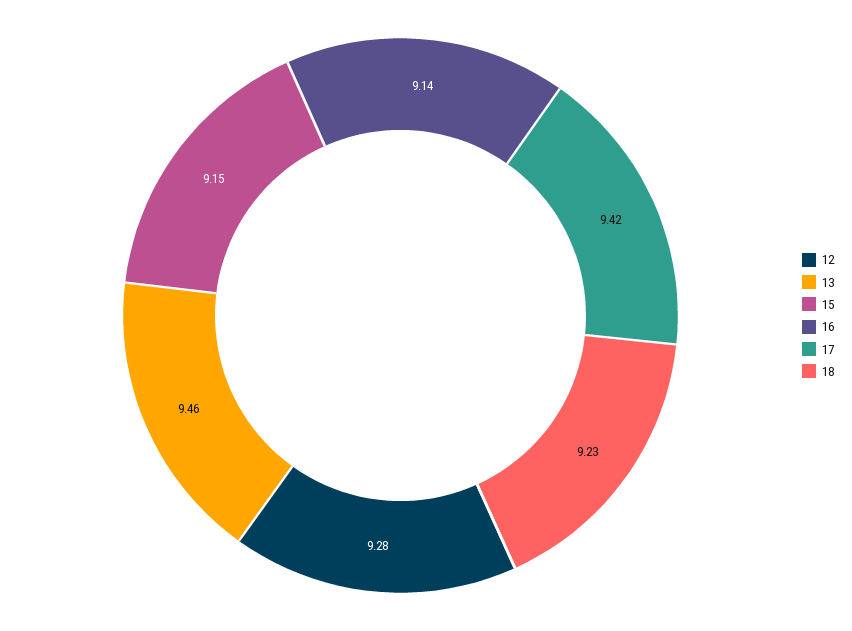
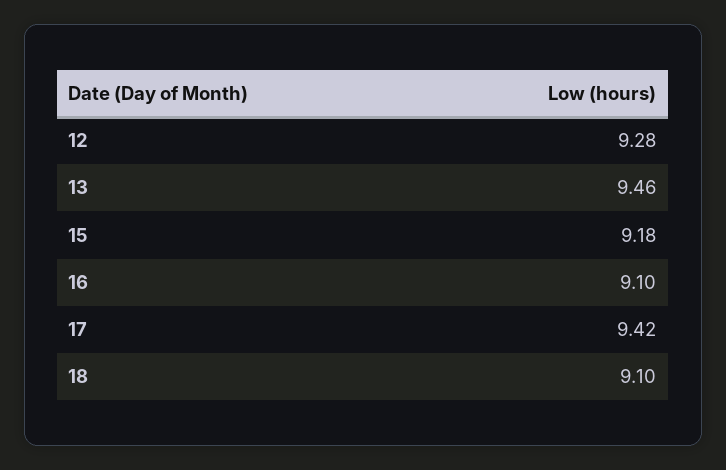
  {
    "12": 9.28,
    "13": 9.46,
-   "15": 9.15,
+   "15": 9.18,
-   "16": 9.14,
+   "16": 9.1,
    "17": 9.42,
-   "18": 9.23
+   "18": 9.1
  }

